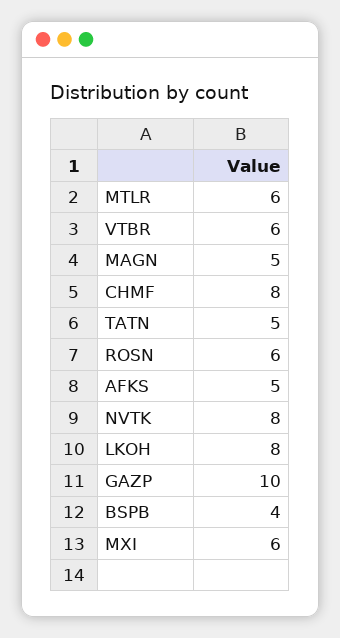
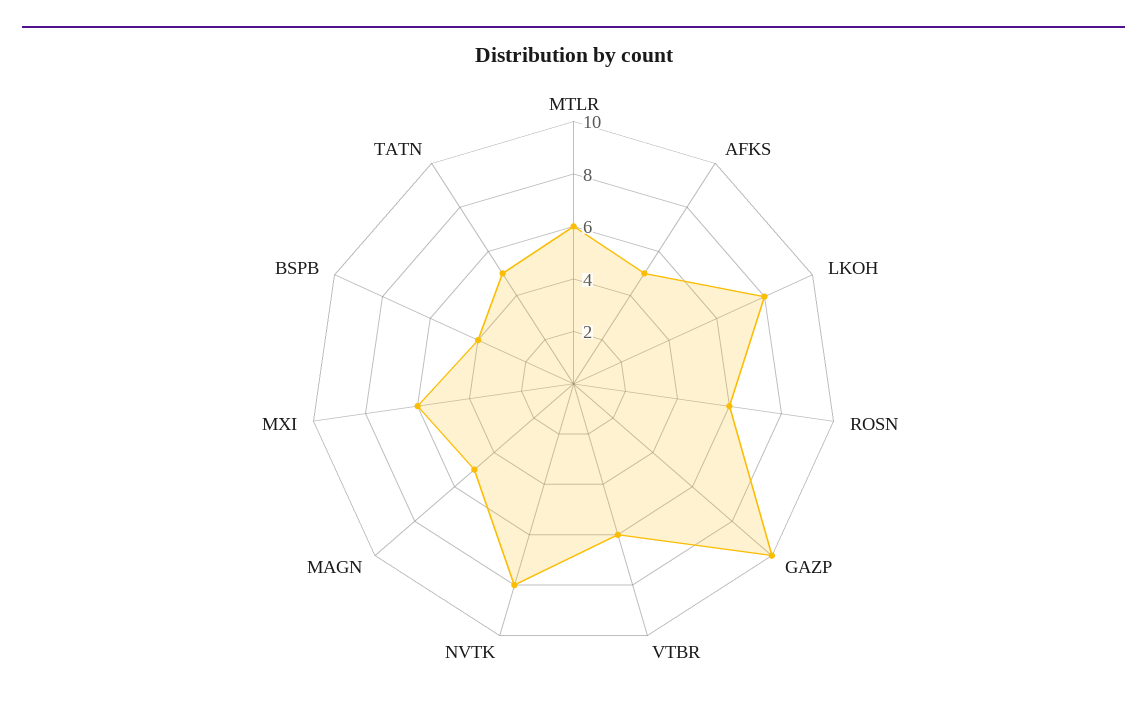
  {
    "MTLR": 6,
    "VTBR": 6,
    "MAGN": 5,
-   "CHMF": 8,
    "TATN": 5,
    "ROSN": 6,
    "AFKS": 5,
    "NVTK": 8,
    "LKOH": 8,
    "GAZP": 10,
    "BSPB": 4,
    "MXI": 6
  }

